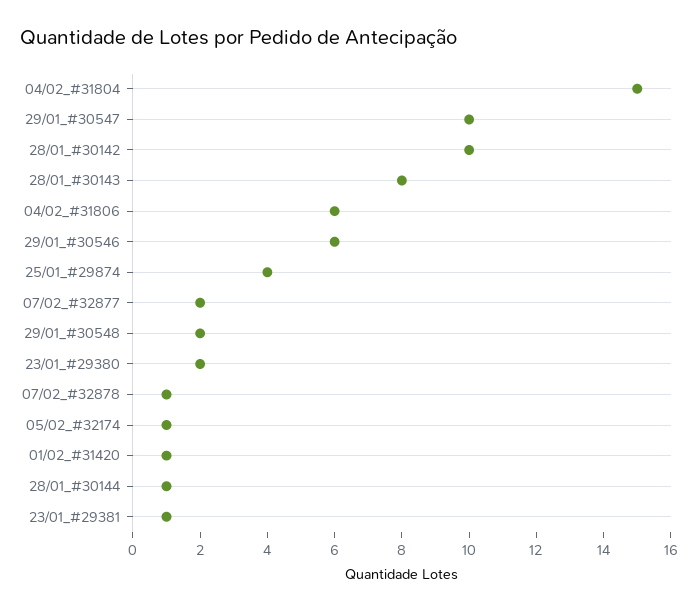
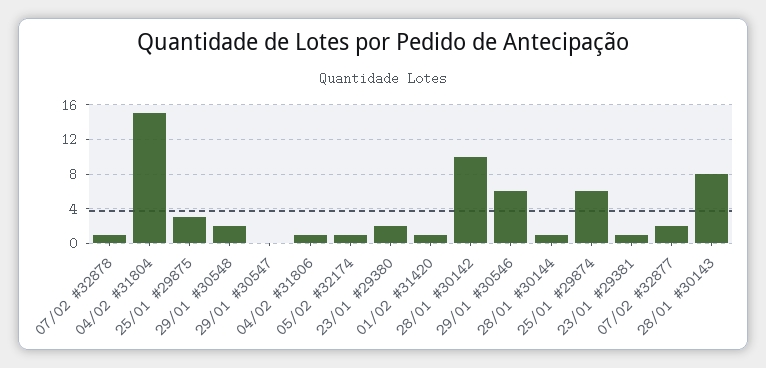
  {
    "04/02_#31804": 15,
-   "29/01_#30547": 10,
+   "29/01_#30547": 0,
    "28/01_#30142": 10,
    "28/01_#30143": 8,
-   "04/02_#31806": 6,
+   "04/02_#31806": 1,
    "29/01_#30546": 6,
-   "25/01_#29874": 4,
+   "25/01_#29874": 6,
    "07/02_#32877": 2,
    "29/01_#30548": 2,
    "23/01_#29380": 2,
    "07/02_#32878": 1,
    "05/02_#32174": 1,
    "01/02_#31420": 1,
    "28/01_#30144": 1,
-   "23/01_#29381": 1
+   "23/01_#29381": 1,
+   "25/01 #29875": 3
  }

